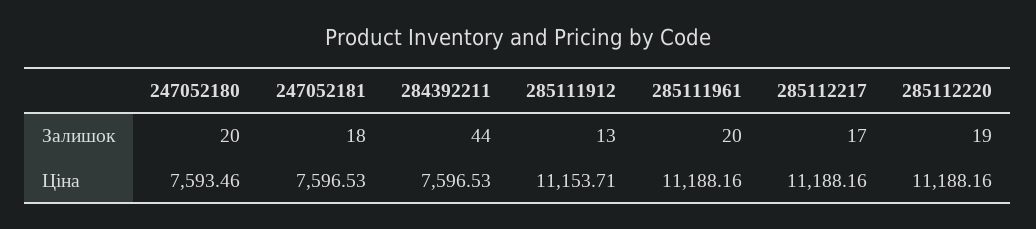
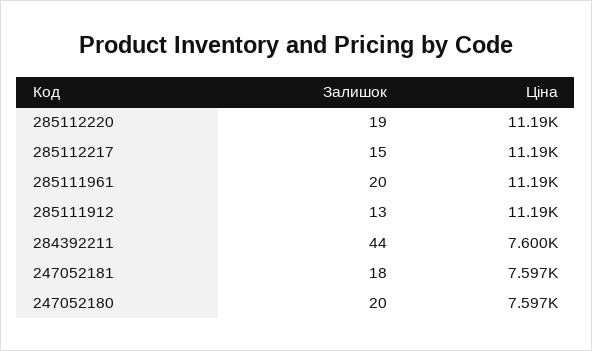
  {
    "247052180": {
      "Залишок": 20,
-     "Ціна": 7593.46
+     "Ціна": 7597
    },
    "247052181": {
      "Залишок": 18,
      "Ціна": 7596.53
    },
    "284392211": {
      "Залишок": 44,
-     "Ціна": 7596.53
+     "Ціна": 7600
    },
    "285111912": {
      "Залишок": 13,
-     "Ціна": 11153.71
+     "Ціна": 11190
    },
    "285111961": {
      "Залишок": 20,
      "Ціна": 11188.16
    },
    "285112217": {
-     "Залишок": 17,
+     "Залишок": 15,
      "Ціна": 11188.16
    },
    "285112220": {
      "Залишок": 19,
      "Ціна": 11188.16
    }
  }

